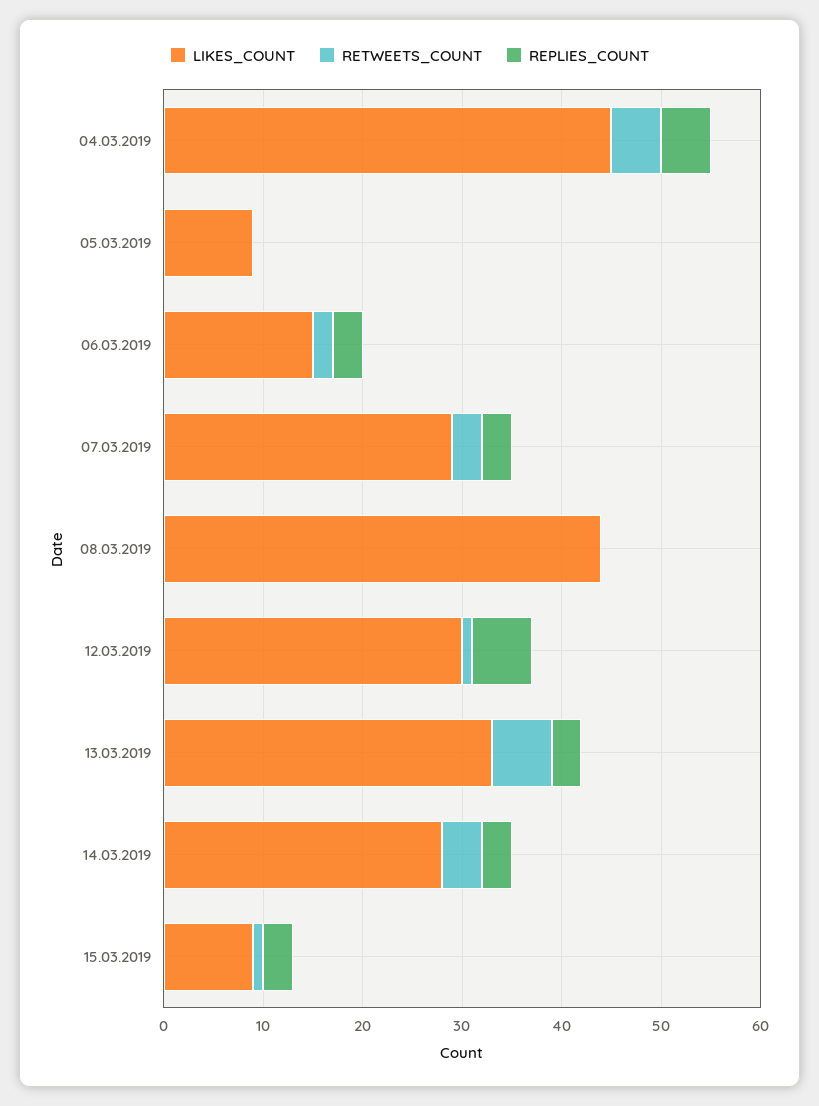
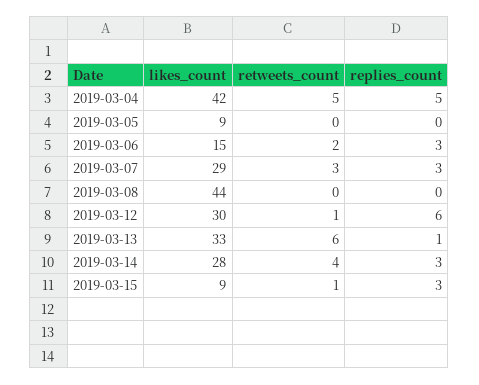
  {
    "LIKES_COUNT": {
-     "04.03.2019": 45,
+     "04.03.2019": 42,
      "05.03.2019": 9,
      "06.03.2019": 15,
      "07.03.2019": 29,
      "08.03.2019": 44,
      "12.03.2019": 30,
      "13.03.2019": 33,
      "14.03.2019": 28,
      "15.03.2019": 9
    },
    "RETWEETS_COUNT": {
      "04.03.2019": 5,
      "05.03.2019": 0,
      "06.03.2019": 2,
      "07.03.2019": 3,
      "08.03.2019": 0,
      "12.03.2019": 1,
      "13.03.2019": 6,
      "14.03.2019": 4,
      "15.03.2019": 1
    },
    "REPLIES_COUNT": {
      "04.03.2019": 5,
      "05.03.2019": 0,
      "06.03.2019": 3,
      "07.03.2019": 3,
      "08.03.2019": 0,
      "12.03.2019": 6,
-     "13.03.2019": 3,
+     "13.03.2019": 1,
      "14.03.2019": 3,
      "15.03.2019": 3
    }
  }

